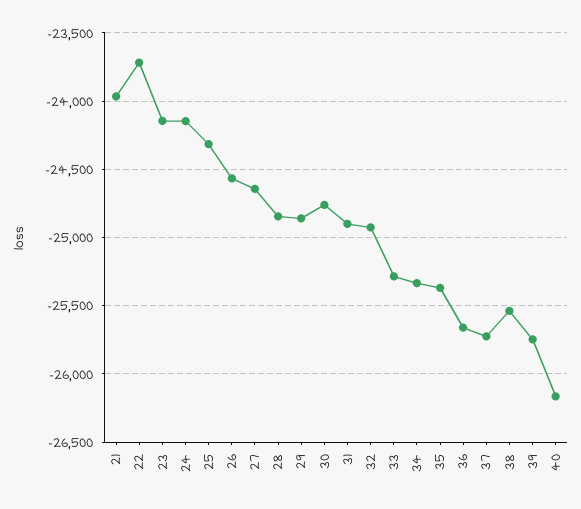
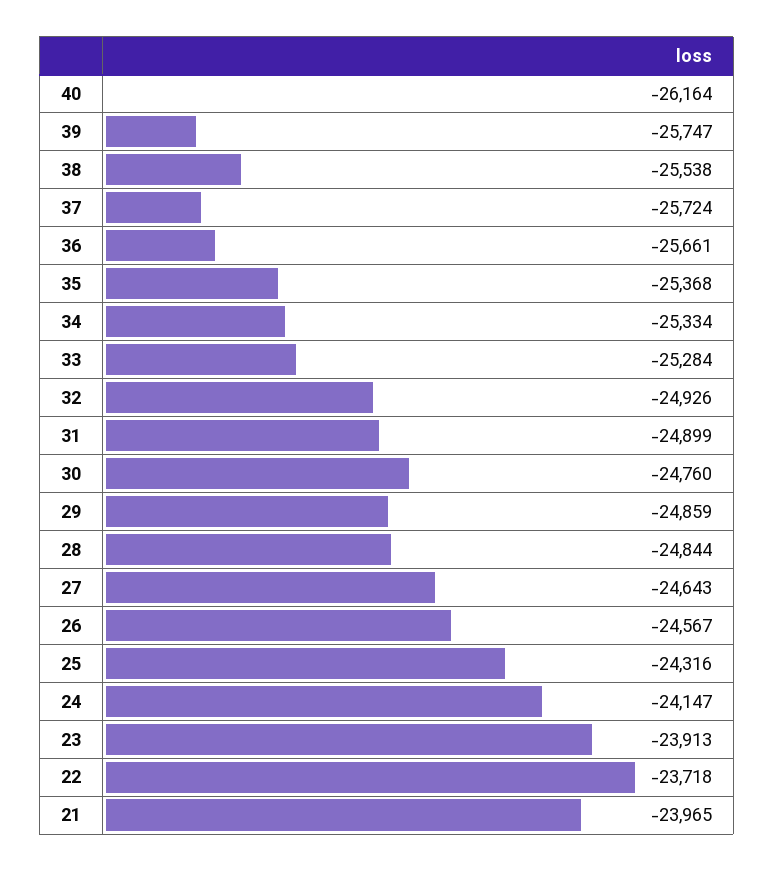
  {
    "21": -23965,
    "22": -23718,
-   "23": -24150,
+   "23": -23913,
    "24": -24147,
    "25": -24316,
    "26": -24567,
    "27": -24643,
    "28": -24844,
    "29": -24859,
    "30": -24760,
    "31": -24899,
    "32": -24926,
    "33": -25284,
    "34": -25334,
    "35": -25368,
    "36": -25661,
    "37": -25724,
    "38": -25538,
    "39": -25747,
    "40": -26164
  }

